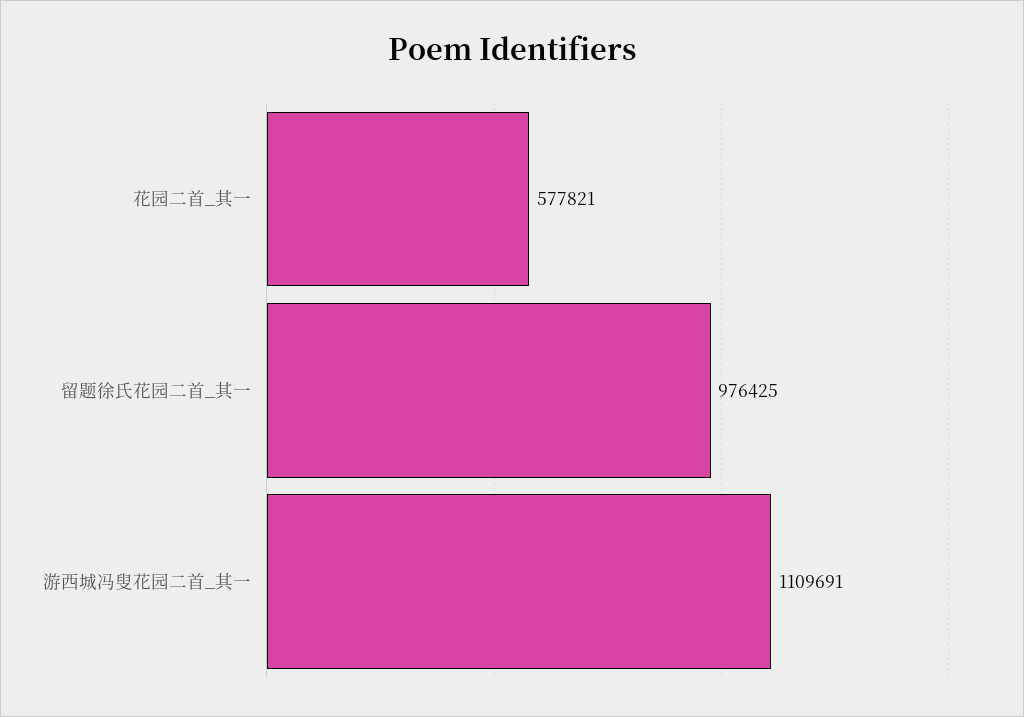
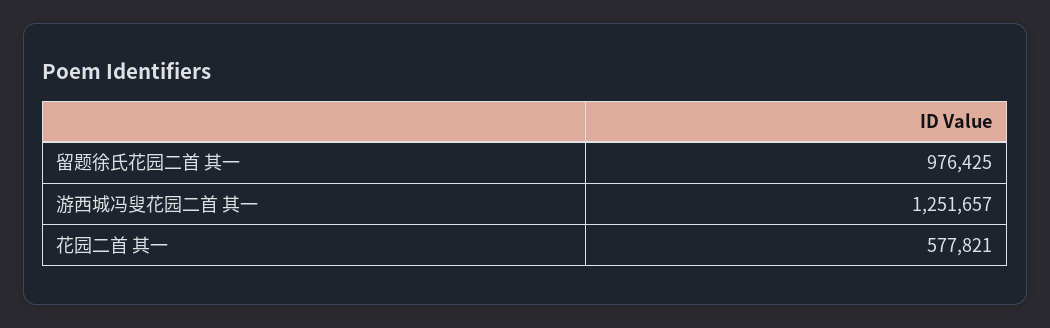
  {
    "花园二首_其一": 577821,
    "留题徐氏花园二首_其一": 976425,
-   "游西城冯叟花园二首_其一": 1109691
+   "游西城冯叟花园二首_其一": 1251657
  }

